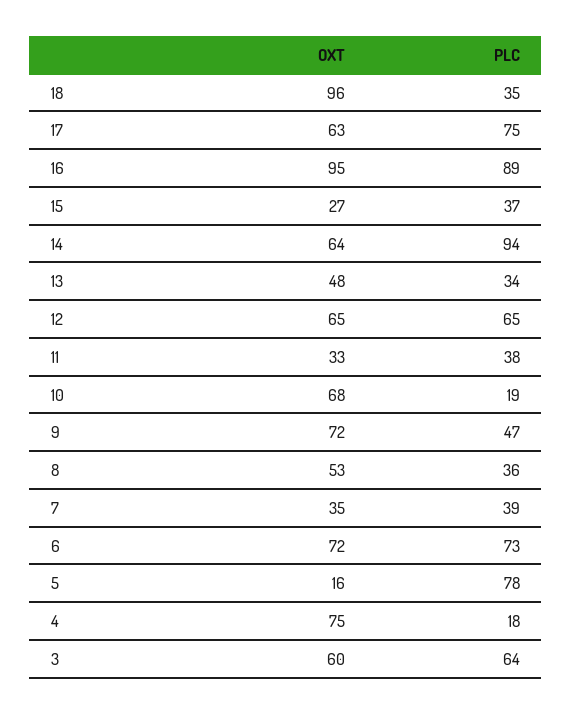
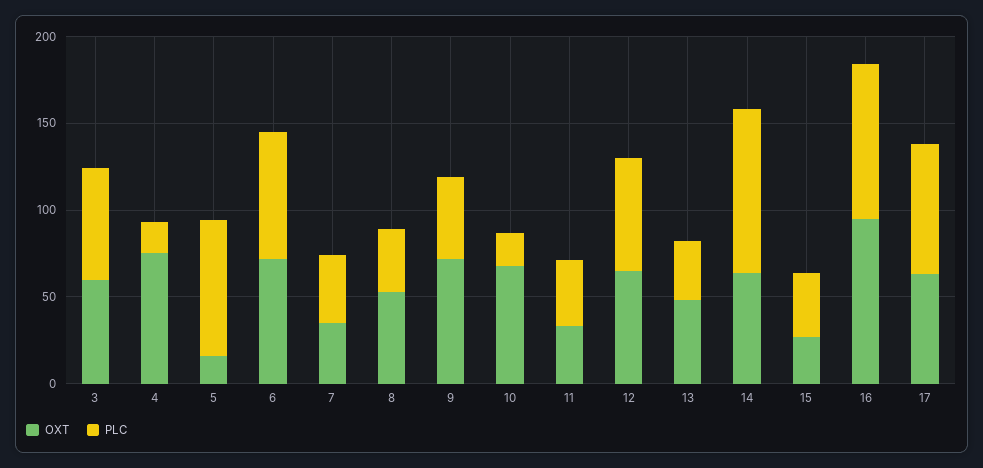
  {
    "OXT": {
-     "18": 96,
      "17": 63,
      "16": 95,
      "15": 27,
      "14": 64,
      "13": 48,
      "12": 65,
      "11": 33,
      "10": 68,
      "9": 72,
      "8": 53,
      "7": 35,
      "6": 72,
      "5": 16,
      "4": 75,
      "3": 60
    },
    "PLC": {
-     "18": 35,
      "17": 75,
      "16": 89,
      "15": 37,
      "14": 94,
      "13": 34,
      "12": 65,
      "11": 38,
      "10": 19,
      "9": 47,
      "8": 36,
      "7": 39,
      "6": 73,
      "5": 78,
      "4": 18,
      "3": 64
    }
  }

